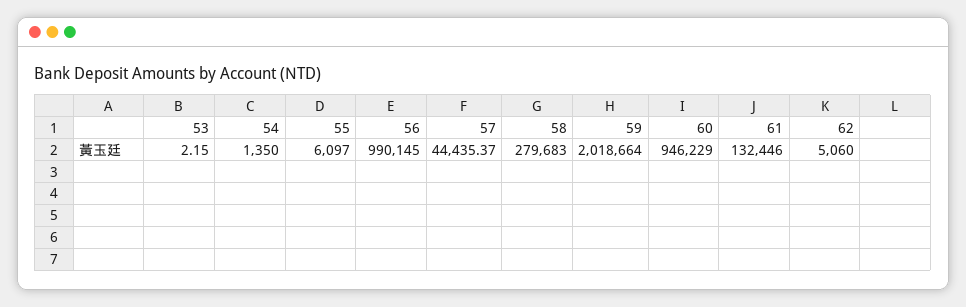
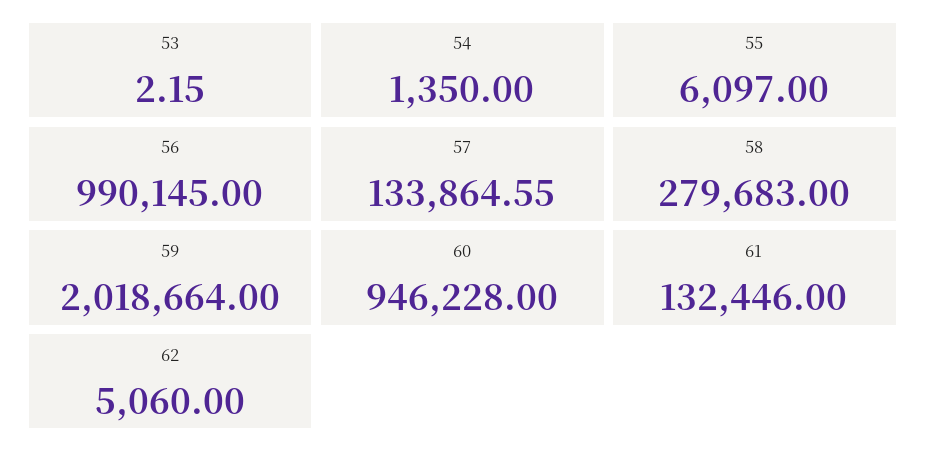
  {
    "53": 2.15,
    "54": 1350,
    "55": 6097,
    "56": 990145,
-   "57": 44435.37,
+   "57": 133864.55,
    "58": 279683,
    "59": 2018664,
-   "60": 946229,
+   "60": 946228,
    "61": 132446,
    "62": 5060
  }

